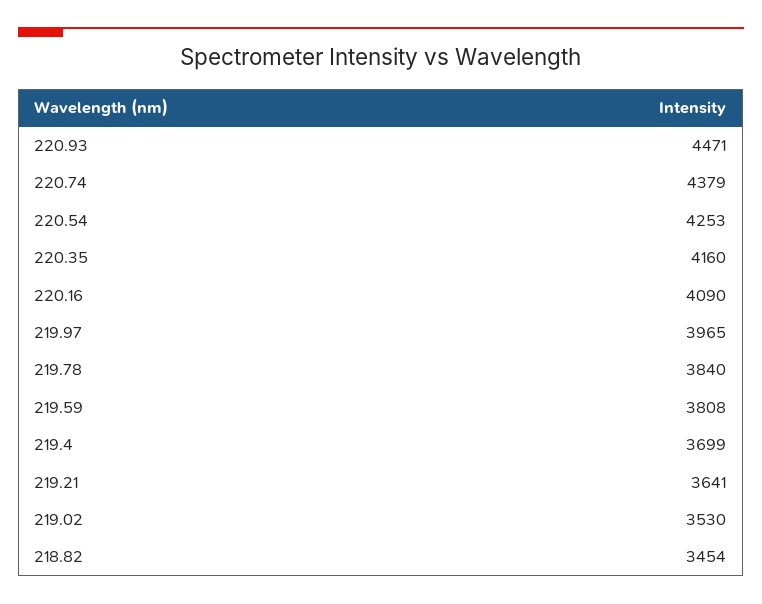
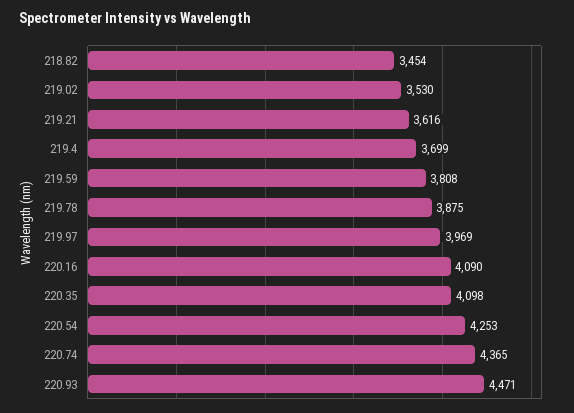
  {
    "220.93": 4471,
-   "220.74": 4379,
+   "220.74": 4365,
    "220.54": 4253,
-   "220.35": 4160,
+   "220.35": 4098,
    "220.16": 4090,
-   "219.97": 3965,
+   "219.97": 3969,
-   "219.78": 3840,
+   "219.78": 3875,
    "219.59": 3808,
    "219.4": 3699,
-   "219.21": 3641,
+   "219.21": 3616,
    "219.02": 3530,
    "218.82": 3454
  }

